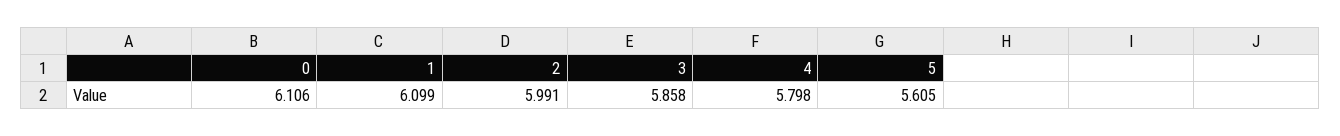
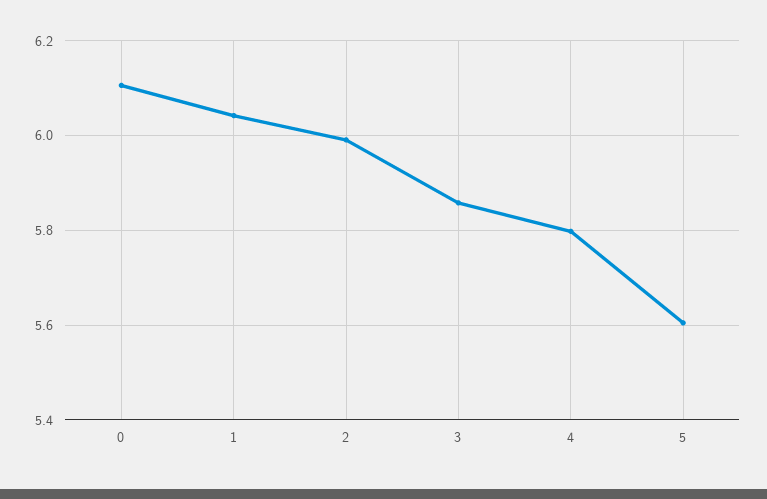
  {
    "0": 6.106,
-   "1": 6.099,
+   "1": 6.04,
    "2": 5.991,
    "3": 5.858,
    "4": 5.798,
    "5": 5.605
  }

